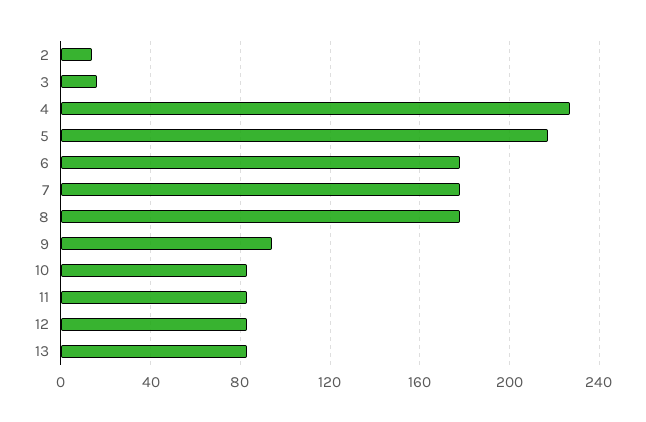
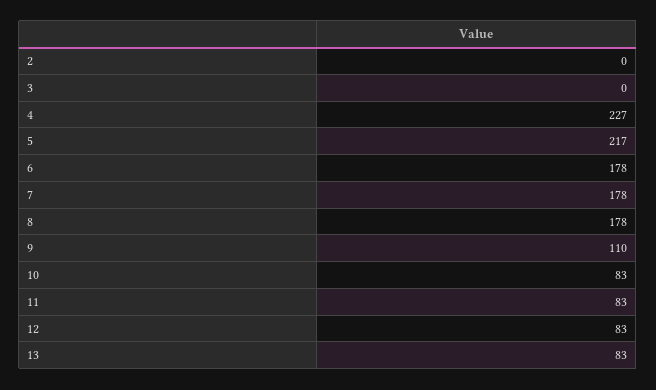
  {
-   "2": 15,
+   "2": 0,
-   "3": 15,
+   "3": 0,
    "4": 227,
    "5": 217,
    "6": 178,
    "7": 178,
    "8": 178,
-   "9": 95,
+   "9": 110,
    "10": 83,
    "11": 83,
    "12": 83,
    "13": 83
  }

